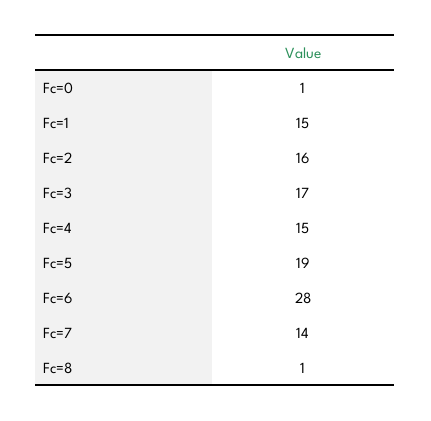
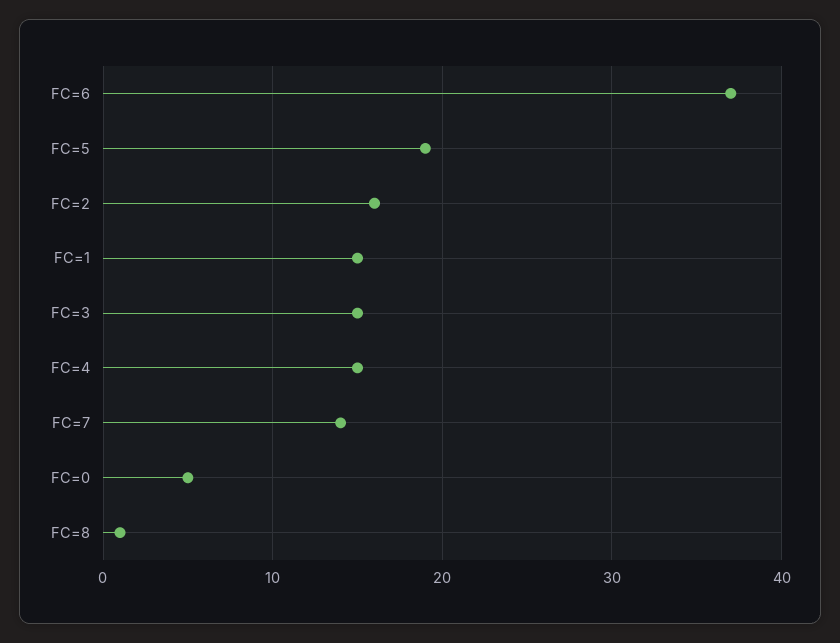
  {
-   "Fc=0": 1,
+   "Fc=0": 5,
    "Fc=1": 15,
    "Fc=2": 16,
-   "Fc=3": 17,
+   "Fc=3": 15,
    "Fc=4": 15,
    "Fc=5": 19,
-   "Fc=6": 28,
+   "Fc=6": 37,
    "Fc=7": 14,
    "Fc=8": 1
  }

